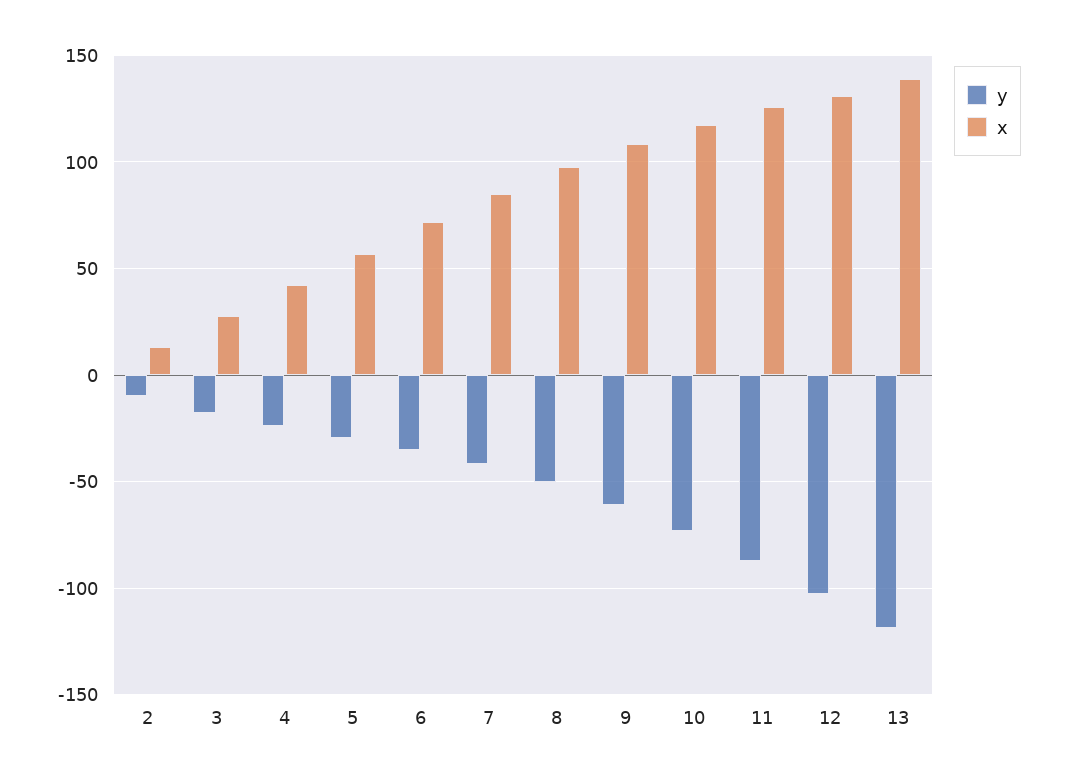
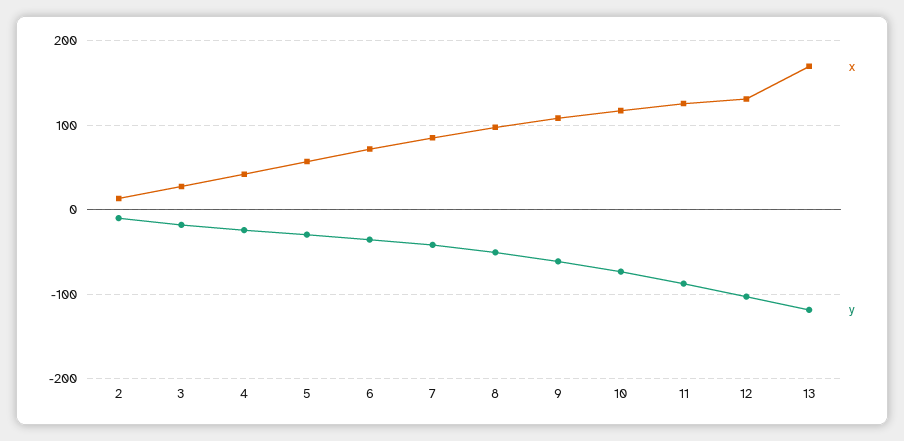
  {
    "y": {
      "2": -10,
      "3": -20,
      "4": -25,
      "5": -30,
      "6": -35,
      "7": -40,
      "8": -50,
      "9": -60,
      "10": -75,
      "11": -85,
      "12": -105,
      "13": -120
    },
    "x": {
      "2": 15,
      "3": 30,
      "4": 40,
      "5": 55,
      "6": 70,
      "7": 85,
      "8": 100,
      "9": 110,
      "10": 115,
      "11": 125,
      "12": 130,
-     "13": 140
+     "13": 170
    }
  }

